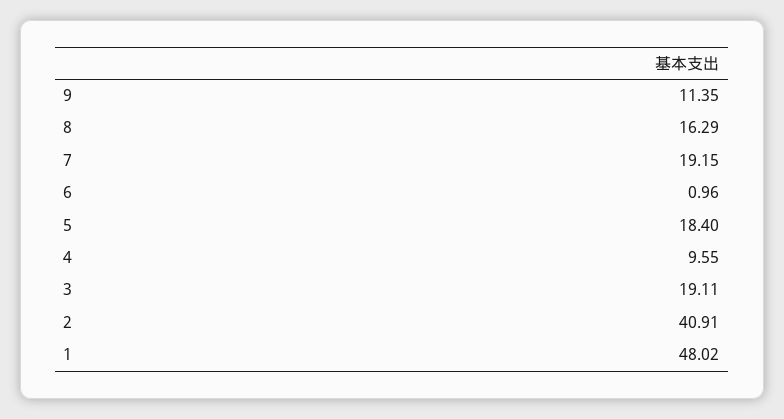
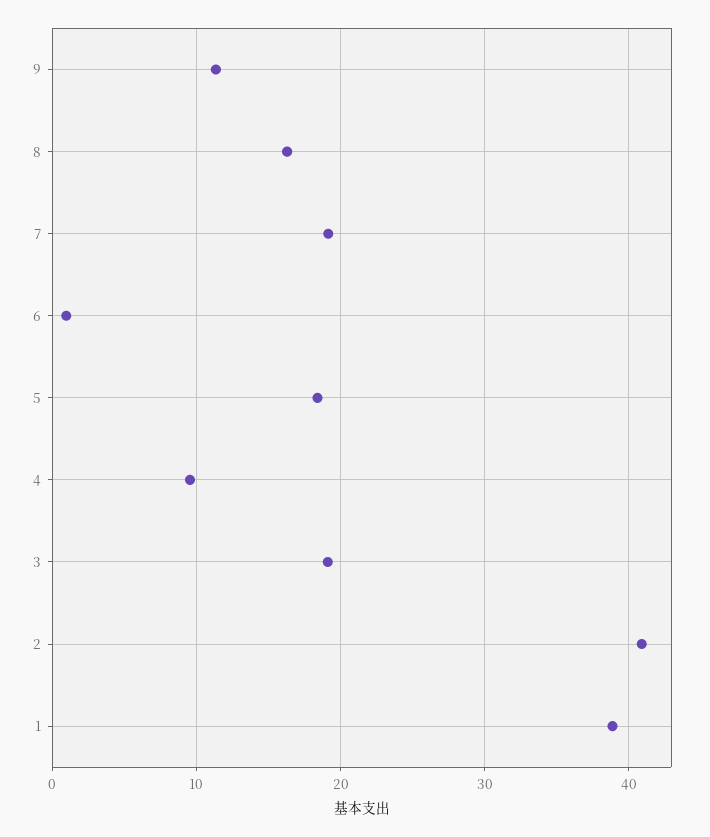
  {
    "9": 11.35,
    "8": 16.29,
    "7": 19.15,
    "6": 0.96,
    "5": 18.4,
    "4": 9.55,
    "3": 19.11,
    "2": 40.91,
-   "1": 48.02
+   "1": 39
  }

